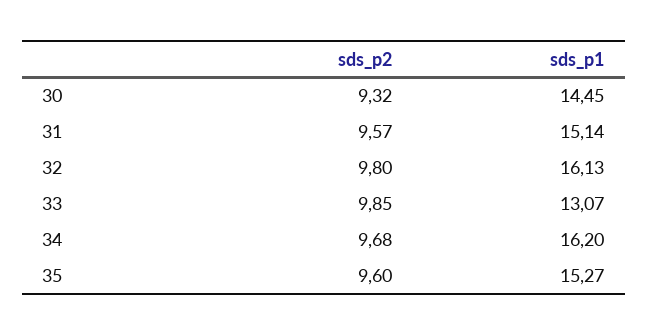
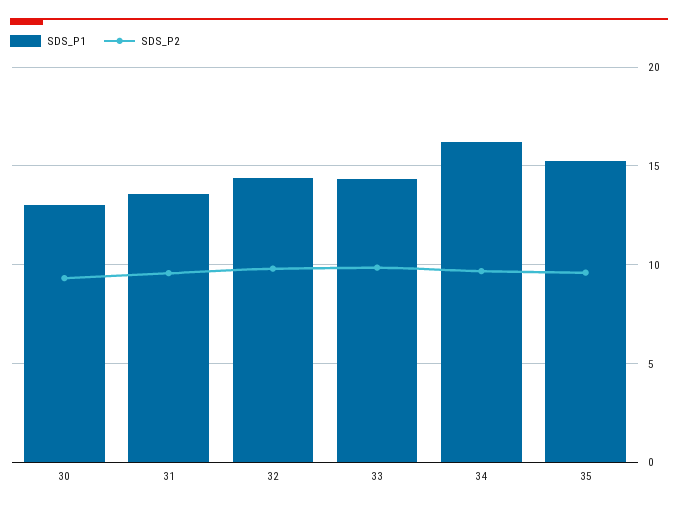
  {
    "sds_p2": {
      "30": 9.32,
      "31": 9.57,
      "32": 9.8,
      "33": 9.85,
      "34": 9.68,
      "35": 9.6
    },
    "sds_p1": {
-     "30": 14.45,
+     "30": 13,
-     "31": 15.14,
+     "31": 13.5,
-     "32": 16.13,
+     "32": 14.5,
-     "33": 13.07,
+     "33": 14.5,
      "34": 16.2,
      "35": 15.27
    }
  }

